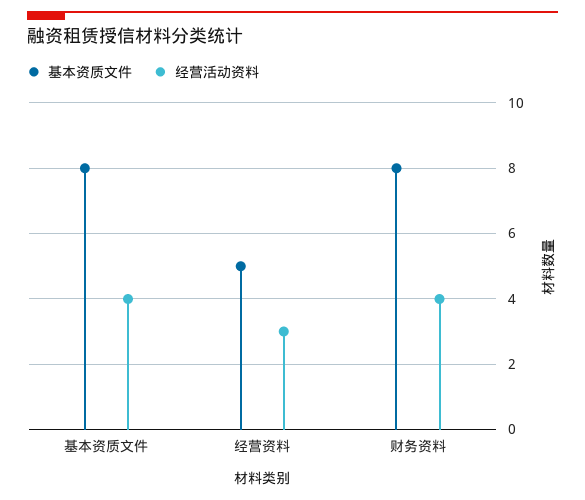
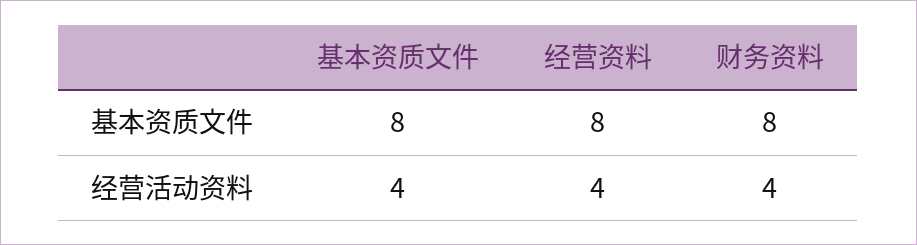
  {
    "基本资质文件": {
      "基本资质文件": 8,
-     "经营资料": 5,
+     "经营资料": 8,
      "财务资料": 8
    },
    "经营活动资料": {
      "基本资质文件": 4,
-     "经营资料": 3,
+     "经营资料": 4,
      "财务资料": 4
    }
  }

